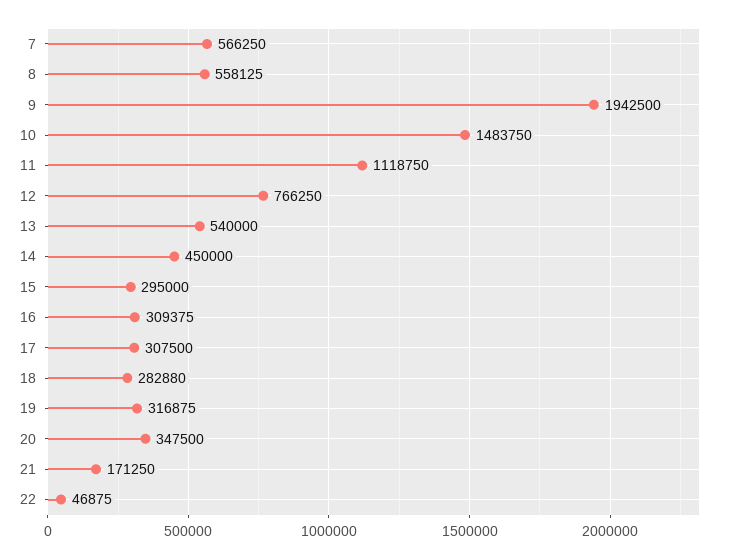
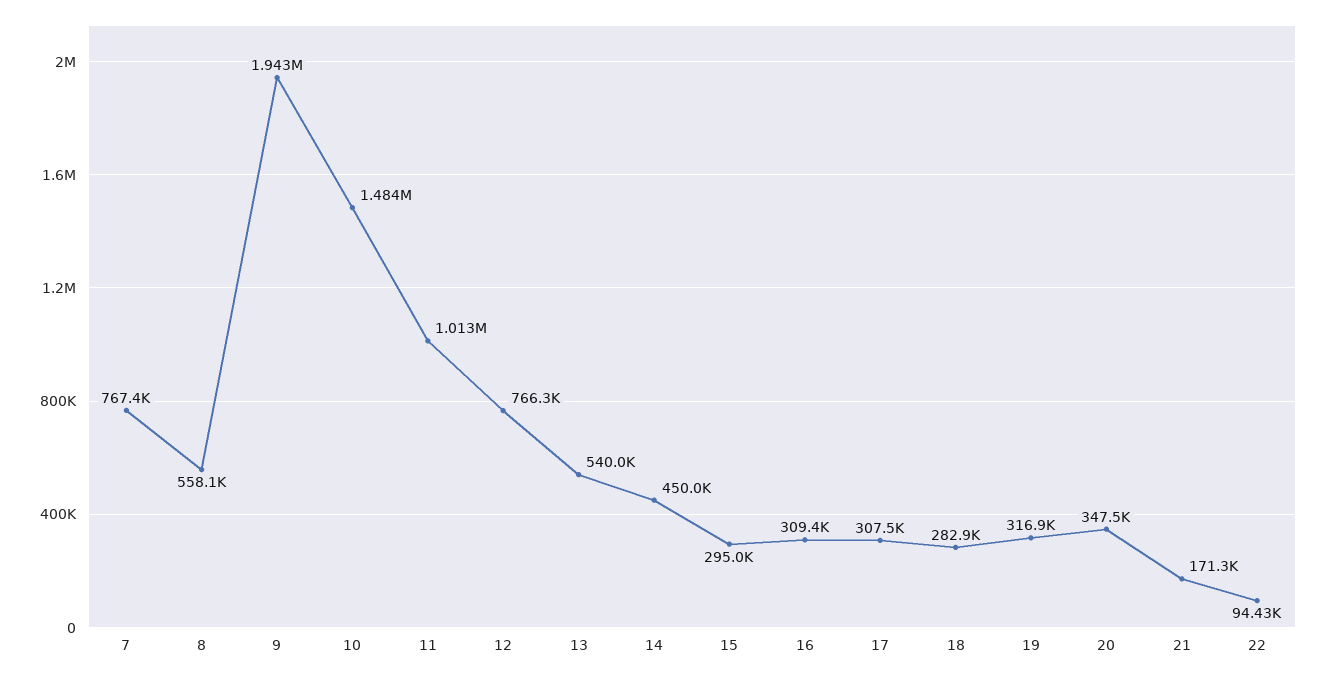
  {
-   "7": 566250,
+   "7": 767400,
    "8": 558125,
    "9": 1942500,
    "10": 1483750,
-   "11": 1118750,
+   "11": 1013000,
    "12": 766250,
    "13": 540000,
    "14": 450000,
    "15": 295000,
    "16": 309375,
    "17": 307500,
    "18": 282880,
    "19": 316875,
    "20": 347500,
    "21": 171250,
-   "22": 46875
+   "22": 94430
  }

